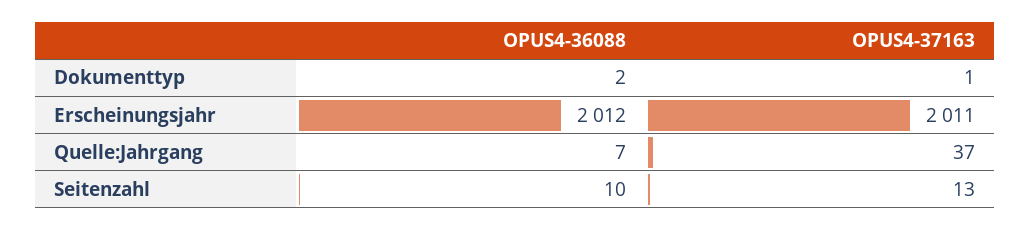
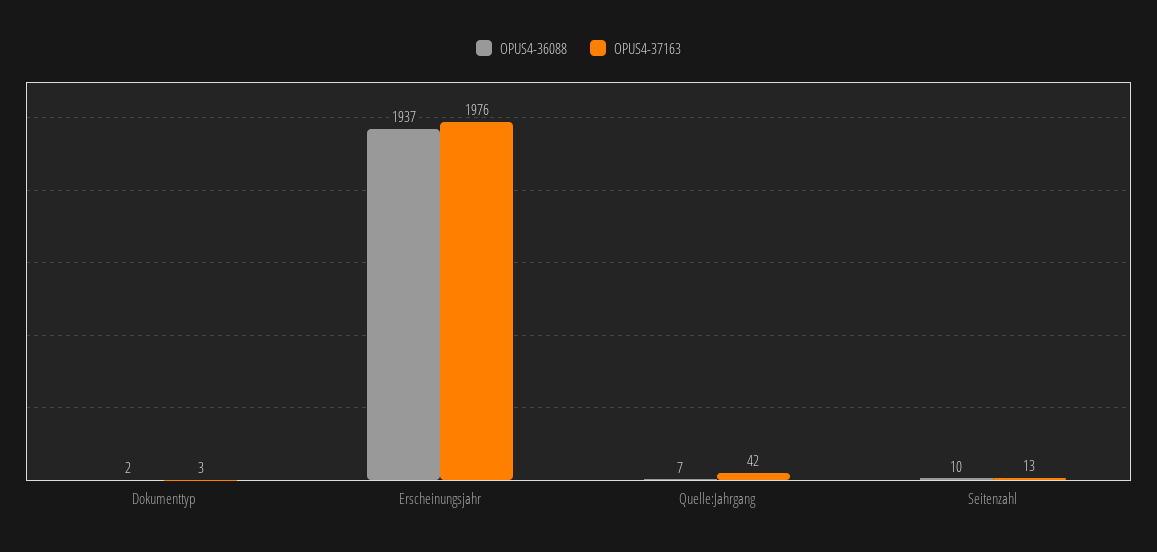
  {
    "OPUS4-36088": {
      "Dokumenttyp": 2,
-     "Erscheinungsjahr": 2012,
+     "Erscheinungsjahr": 1937,
      "Quelle:Jahrgang": 7,
      "Seitenzahl": 10
    },
    "OPUS4-37163": {
-     "Dokumenttyp": 1,
+     "Dokumenttyp": 3,
-     "Erscheinungsjahr": 2011,
+     "Erscheinungsjahr": 1976,
-     "Quelle:Jahrgang": 37,
+     "Quelle:Jahrgang": 42,
      "Seitenzahl": 13
    }
  }

